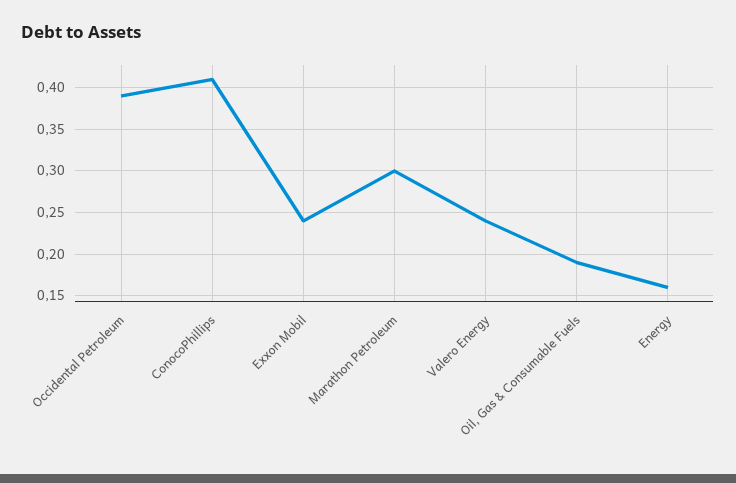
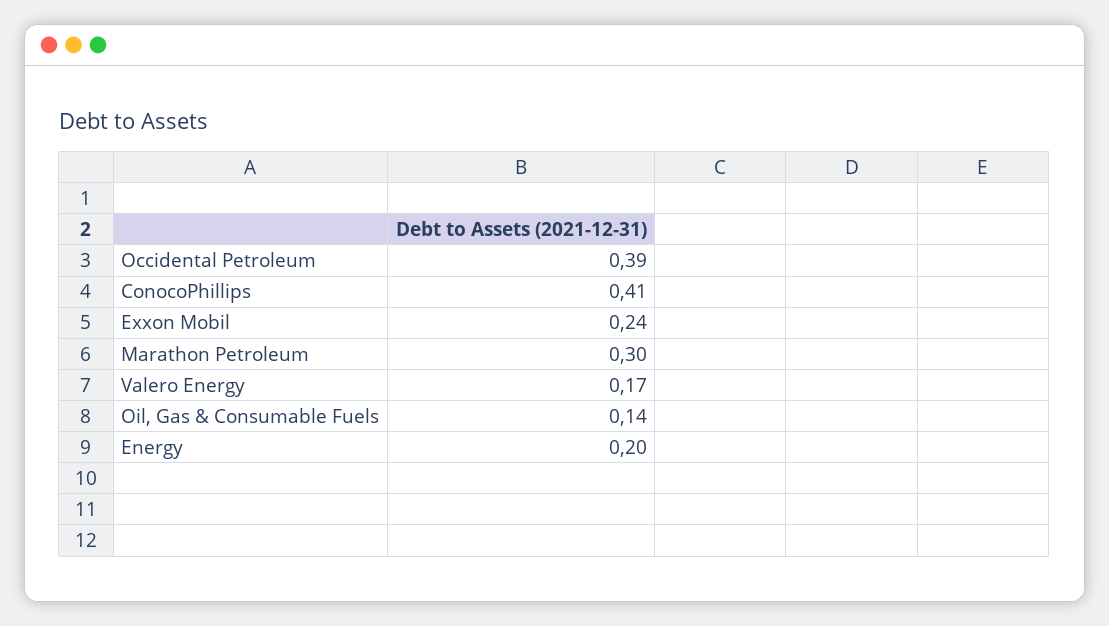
  {
    "Occidental Petroleum": 0.39,
    "ConocoPhillips": 0.41,
    "Exxon Mobil": 0.24,
    "Marathon Petroleum": 0.3,
-   "Valero Energy": 0.24,
+   "Valero Energy": 0.17,
-   "Oil, Gas & Consumable Fuels": 0.19,
+   "Oil, Gas & Consumable Fuels": 0.14,
-   "Energy": 0.16
+   "Energy": 0.2
  }

